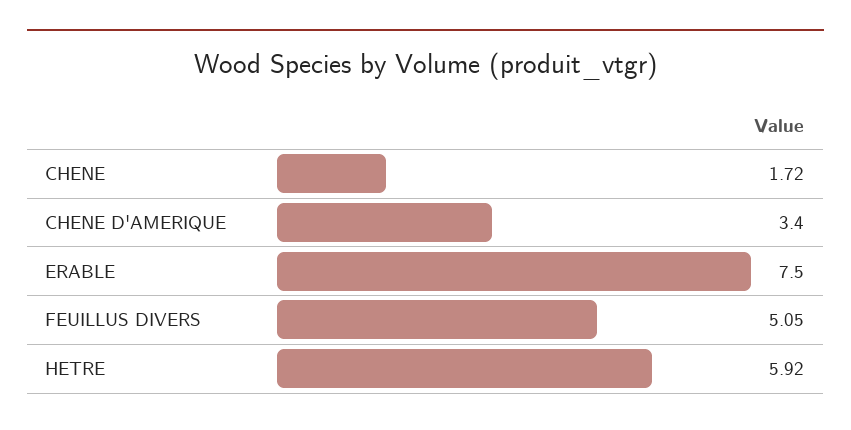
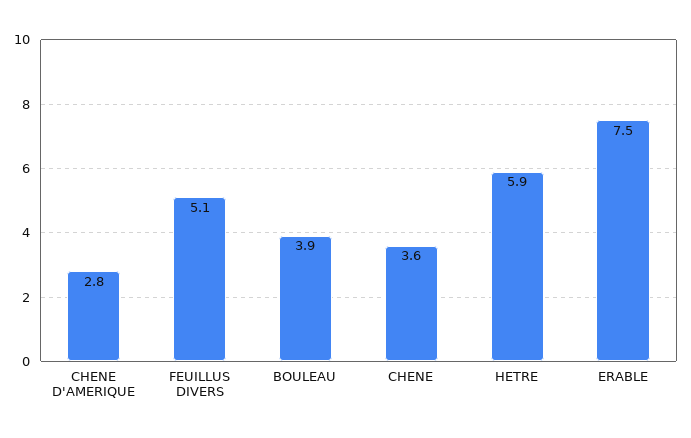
  {
-   "CHENE": 1.72,
+   "CHENE": 3.6,
-   "CHENE D'AMERIQUE": 3.4,
+   "CHENE D'AMERIQUE": 2.8,
    "ERABLE": 7.5,
    "FEUILLUS DIVERS": 5.05,
-   "HETRE": 5.92
+   "HETRE": 5.92,
+   "BOULEAU": 3.9
  }

